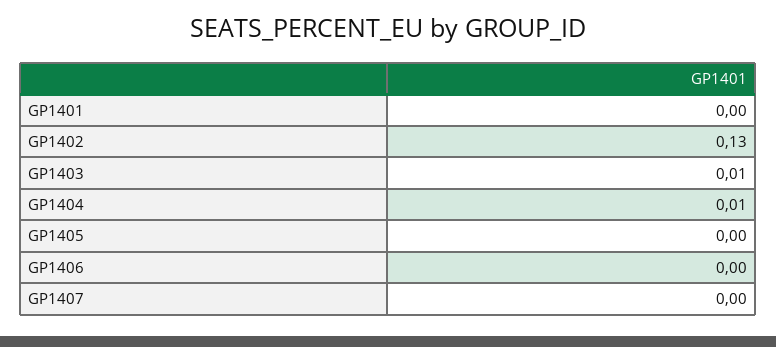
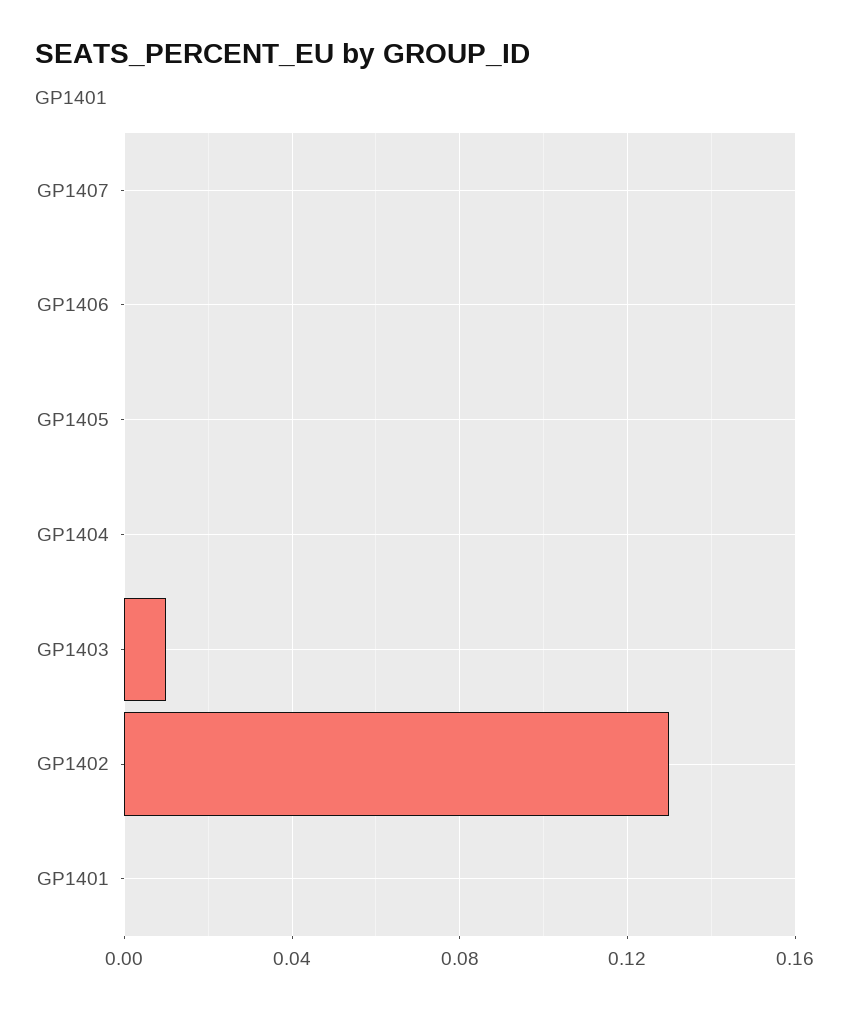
  {
    "GP1401": 0,
    "GP1402": 0.13,
    "GP1403": 0.01,
-   "GP1404": 0.01,
+   "GP1404": 0,
    "GP1405": 0,
    "GP1406": 0,
    "GP1407": 0
  }

